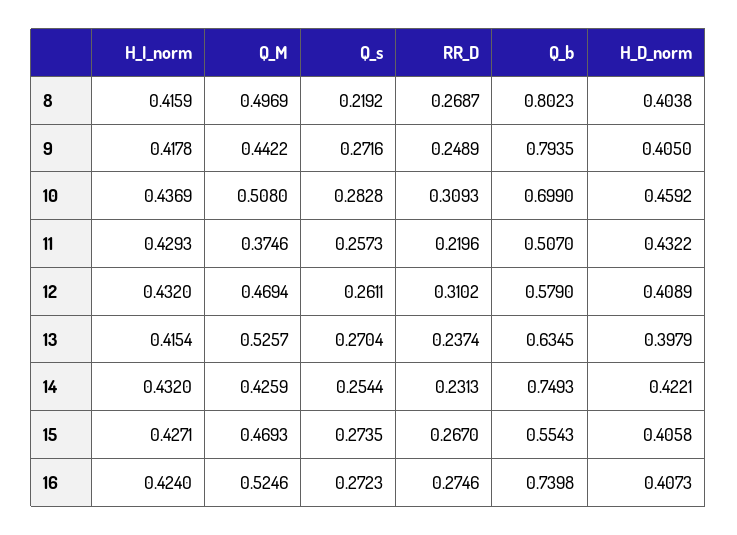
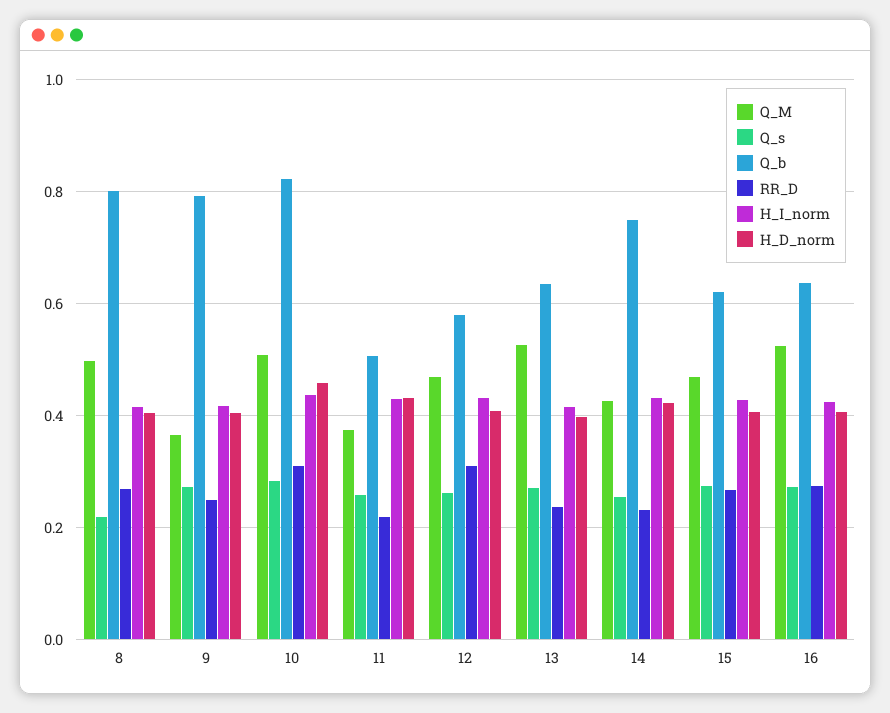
  {
    "H_I_norm": {
      "8": 0.4159,
      "9": 0.4178,
      "10": 0.4369,
      "11": 0.4293,
      "12": 0.432,
      "13": 0.4154,
      "14": 0.432,
      "15": 0.4271,
      "16": 0.424
    },
    "Q_M": {
      "8": 0.4969,
-     "9": 0.4422,
+     "9": 0.36,
      "10": 0.508,
      "11": 0.3746,
      "12": 0.4694,
      "13": 0.5257,
      "14": 0.4259,
      "15": 0.4693,
      "16": 0.5246
    },
    "Q_s": {
      "8": 0.2192,
      "9": 0.2716,
      "10": 0.2828,
      "11": 0.2573,
      "12": 0.2611,
      "13": 0.2704,
      "14": 0.2544,
      "15": 0.2735,
      "16": 0.2723
    },
    "RR_D": {
      "8": 0.2687,
      "9": 0.2489,
      "10": 0.3093,
      "11": 0.2196,
      "12": 0.3102,
      "13": 0.2374,
      "14": 0.2313,
      "15": 0.267,
      "16": 0.2746
    },
    "Q_b": {
      "8": 0.8023,
      "9": 0.7935,
-     "10": 0.699,
+     "10": 0.82,
      "11": 0.507,
      "12": 0.579,
      "13": 0.6345,
      "14": 0.7493,
-     "15": 0.5543,
+     "15": 0.62,
-     "16": 0.7398
+     "16": 0.64
    },
    "H_D_norm": {
      "8": 0.4038,
      "9": 0.405,
      "10": 0.4592,
      "11": 0.4322,
      "12": 0.4089,
      "13": 0.3979,
      "14": 0.4221,
      "15": 0.4058,
      "16": 0.4073
    }
  }

